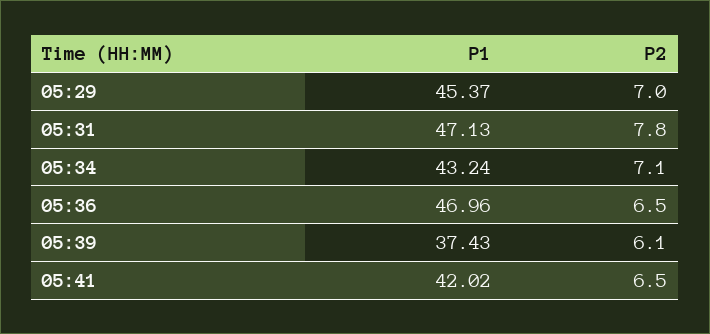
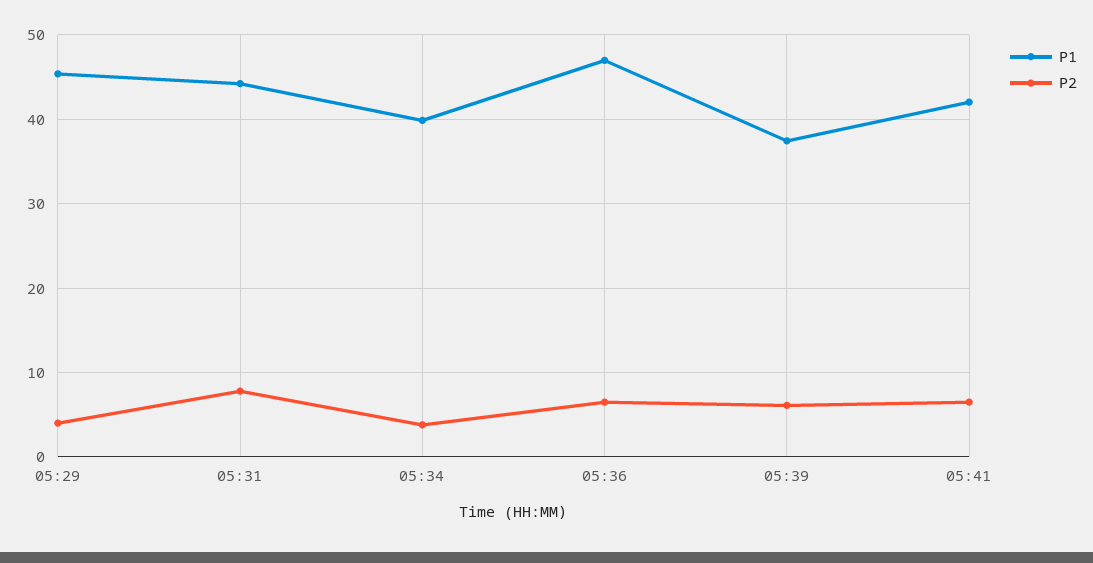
  {
    "P1": {
      "05:29": 45.37,
-     "05:31": 47.13,
+     "05:31": 44,
-     "05:34": 43.24,
+     "05:34": 40,
      "05:36": 46.96,
      "05:39": 37.43,
      "05:41": 42.02
    },
    "P2": {
-     "05:29": 7,
+     "05:29": 4,
      "05:31": 7.8,
-     "05:34": 7.1,
+     "05:34": 4,
      "05:36": 6.5,
      "05:39": 6.1,
      "05:41": 6.5
    }
  }

